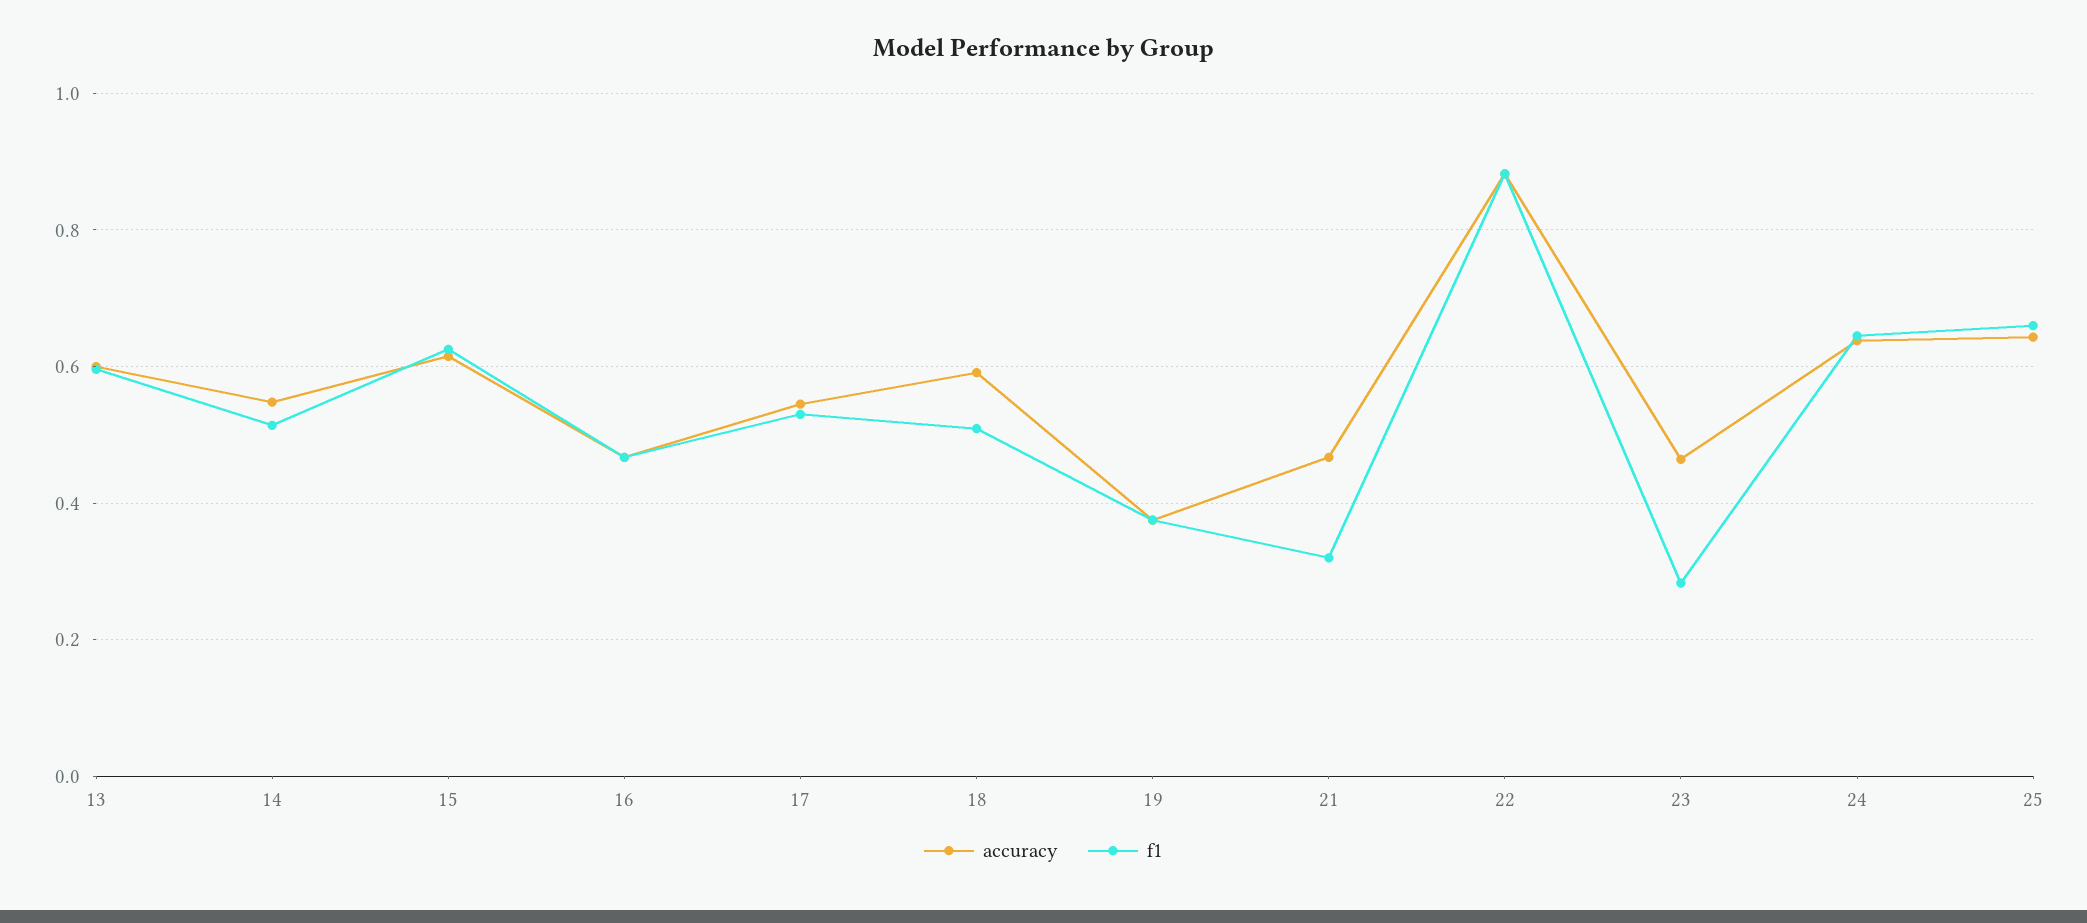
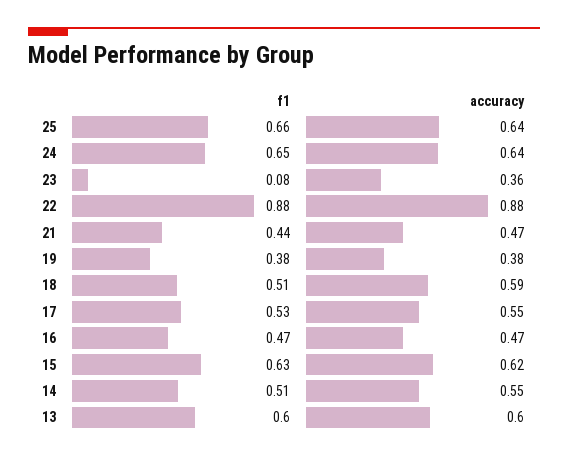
  {
    "accuracy": {
      "13": 0.6,
      "14": 0.55,
      "15": 0.62,
      "16": 0.47,
      "17": 0.55,
      "18": 0.59,
      "19": 0.38,
      "21": 0.47,
      "22": 0.88,
-     "23": 0.46,
+     "23": 0.36,
      "24": 0.64,
      "25": 0.64
    },
    "f1": {
      "13": 0.6,
      "14": 0.51,
      "15": 0.63,
      "16": 0.47,
      "17": 0.53,
      "18": 0.51,
      "19": 0.38,
-     "21": 0.32,
+     "21": 0.44,
      "22": 0.88,
-     "23": 0.28,
+     "23": 0.08,
      "24": 0.65,
      "25": 0.66
    }
  }

